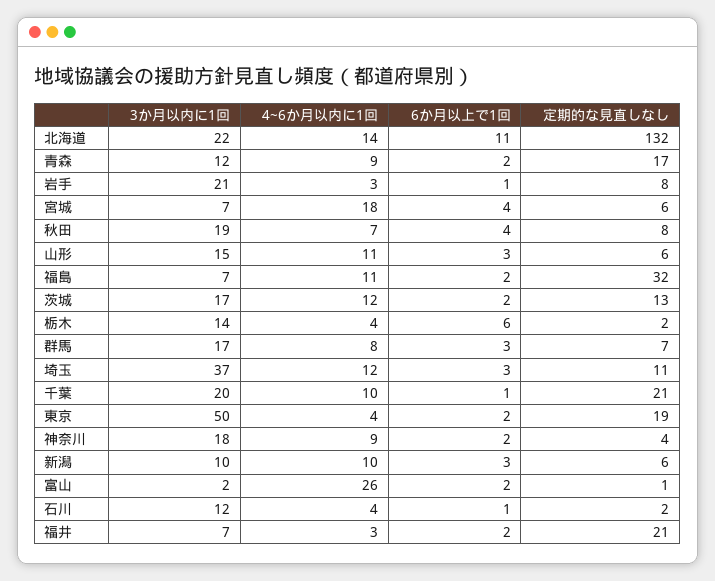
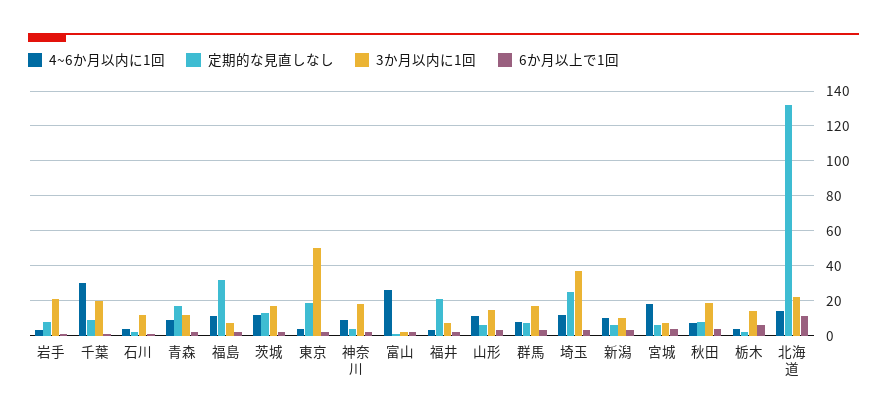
  {
    "3か月以内に1回": {
      "北海道": 22,
      "青森": 12,
      "岩手": 21,
      "宮城": 7,
      "秋田": 19,
      "山形": 15,
      "福島": 7,
      "茨城": 17,
      "栃木": 14,
      "群馬": 17,
      "埼玉": 37,
      "千葉": 20,
      "東京": 50,
      "神奈川": 18,
      "新潟": 10,
      "富山": 2,
      "石川": 12,
      "福井": 7
    },
    "4~6か月以内に1回": {
      "北海道": 14,
      "青森": 9,
      "岩手": 3,
      "宮城": 18,
      "秋田": 7,
      "山形": 11,
      "福島": 11,
      "茨城": 12,
      "栃木": 4,
      "群馬": 8,
      "埼玉": 12,
-     "千葉": 10,
+     "千葉": 30,
      "東京": 4,
      "神奈川": 9,
      "新潟": 10,
      "富山": 26,
      "石川": 4,
      "福井": 3
    },
    "6か月以上で1回": {
      "北海道": 11,
      "青森": 2,
      "岩手": 1,
      "宮城": 4,
      "秋田": 4,
      "山形": 3,
      "福島": 2,
      "茨城": 2,
      "栃木": 6,
      "群馬": 3,
      "埼玉": 3,
      "千葉": 1,
      "東京": 2,
      "神奈川": 2,
      "新潟": 3,
      "富山": 2,
      "石川": 1,
      "福井": 2
    },
    "定期的な見直しなし": {
      "北海道": 132,
      "青森": 17,
      "岩手": 8,
      "宮城": 6,
      "秋田": 8,
      "山形": 6,
      "福島": 32,
      "茨城": 13,
      "栃木": 2,
      "群馬": 7,
-     "埼玉": 11,
+     "埼玉": 25,
-     "千葉": 21,
+     "千葉": 10,
      "東京": 19,
      "神奈川": 4,
      "新潟": 6,
      "富山": 1,
      "石川": 2,
      "福井": 21
    }
  }

